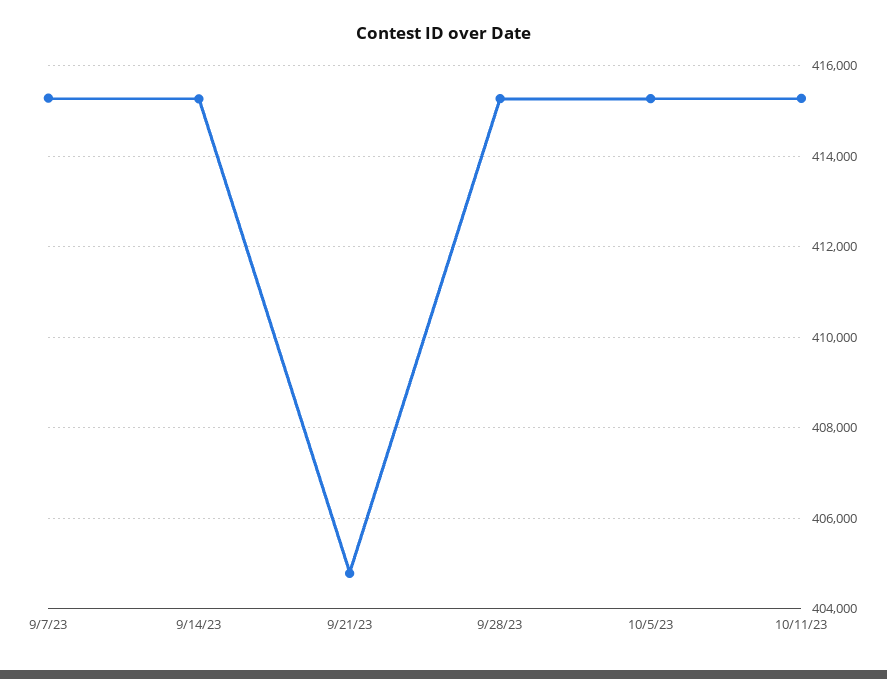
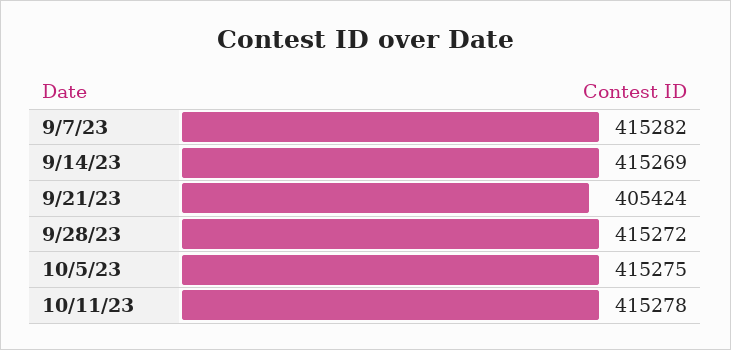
  {
    "9/7/23": 415282,
    "9/14/23": 415269,
-   "9/21/23": 404800,
+   "9/21/23": 405424,
    "9/28/23": 415272,
    "10/5/23": 415275,
    "10/11/23": 415278
  }

